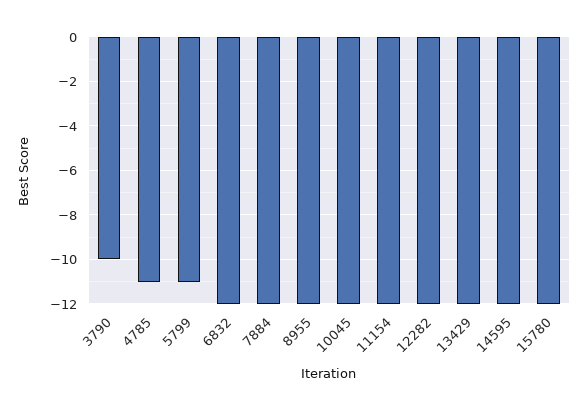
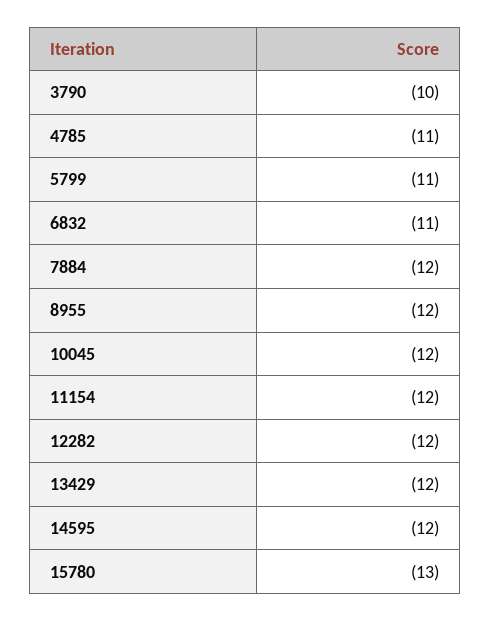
  {
    "3790": -10,
    "4785": -11,
    "5799": -11,
-   "6832": -12,
+   "6832": -11,
    "7884": -12,
    "8955": -12,
    "10045": -12,
    "11154": -12,
    "12282": -12,
    "13429": -12,
    "14595": -12,
-   "15780": -12
+   "15780": -13
  }

